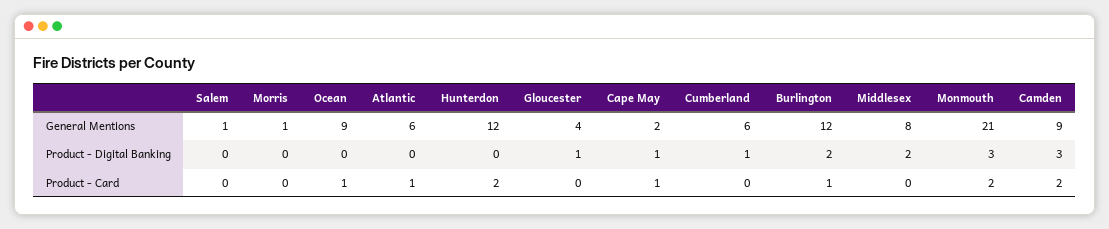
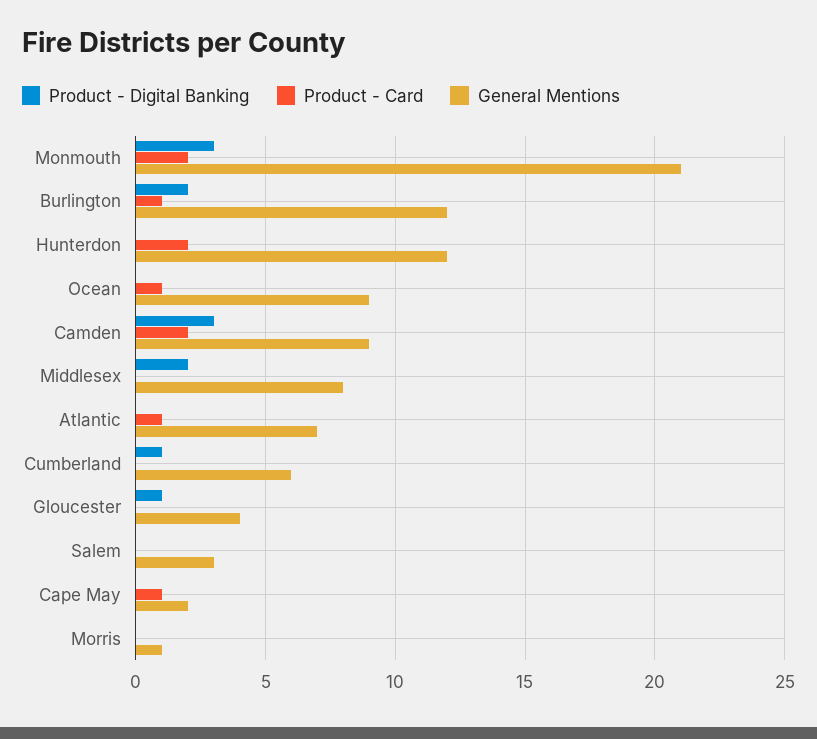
  {
    "General Mentions": {
-     "Salem": 1,
+     "Salem": 3,
      "Morris": 1,
      "Ocean": 9,
-     "Atlantic": 6,
+     "Atlantic": 7,
      "Hunterdon": 12,
      "Gloucester": 4,
      "Cape May": 2,
      "Cumberland": 6,
      "Burlington": 12,
      "Middlesex": 8,
      "Monmouth": 21,
      "Camden": 9
    },
    "Product - Digital Banking": {
      "Salem": 0,
      "Morris": 0,
      "Ocean": 0,
      "Atlantic": 0,
      "Hunterdon": 0,
      "Gloucester": 1,
-     "Cape May": 1,
+     "Cape May": 0,
      "Cumberland": 1,
      "Burlington": 2,
      "Middlesex": 2,
      "Monmouth": 3,
      "Camden": 3
    },
    "Product - Card": {
      "Salem": 0,
      "Morris": 0,
      "Ocean": 1,
      "Atlantic": 1,
      "Hunterdon": 2,
      "Gloucester": 0,
      "Cape May": 1,
      "Cumberland": 0,
      "Burlington": 1,
      "Middlesex": 0,
      "Monmouth": 2,
      "Camden": 2
    }
  }

